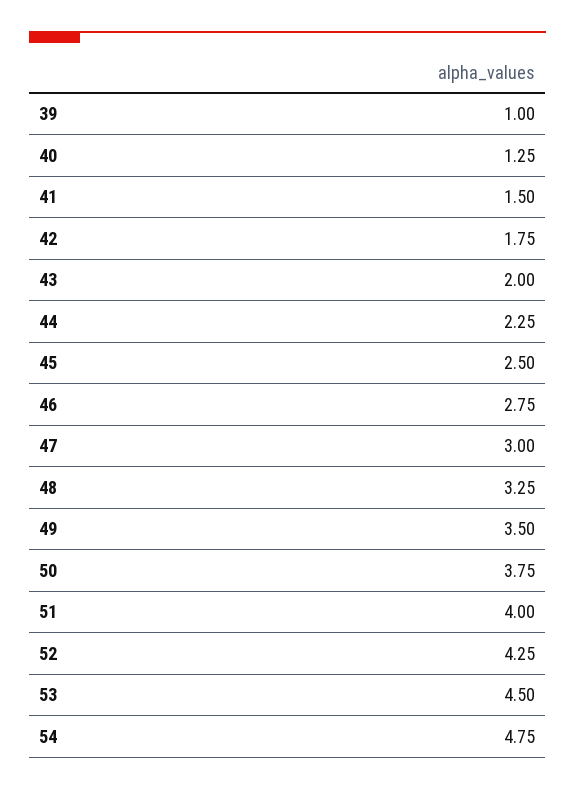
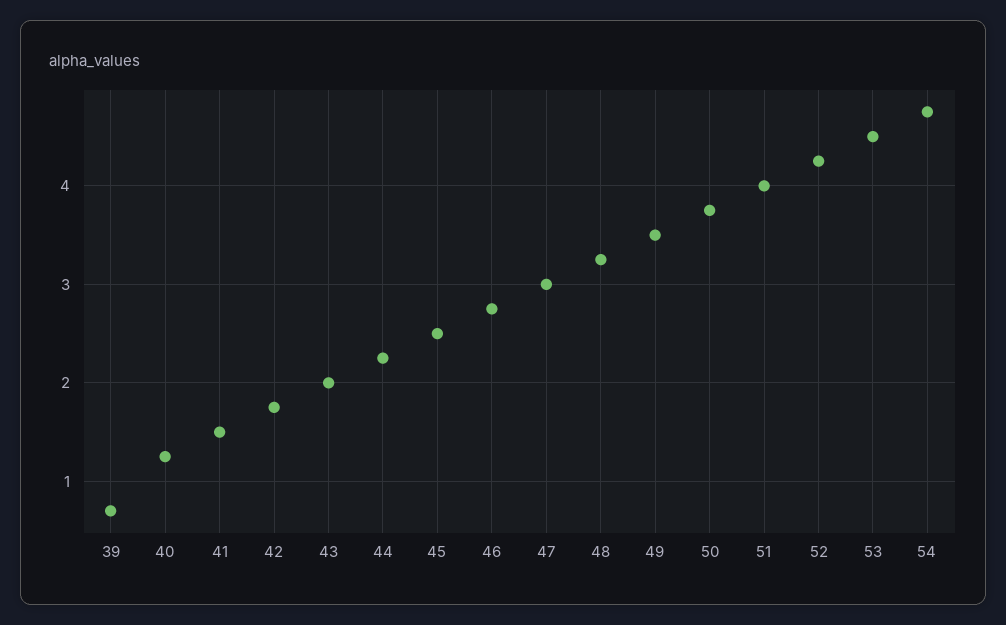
  {
-   "39": 1,
+   "39": 0.7,
    "40": 1.25,
    "41": 1.5,
    "42": 1.75,
    "43": 2,
    "44": 2.25,
    "45": 2.5,
    "46": 2.75,
    "47": 3,
    "48": 3.25,
    "49": 3.5,
    "50": 3.75,
    "51": 4,
    "52": 4.25,
    "53": 4.5,
    "54": 4.75
  }

